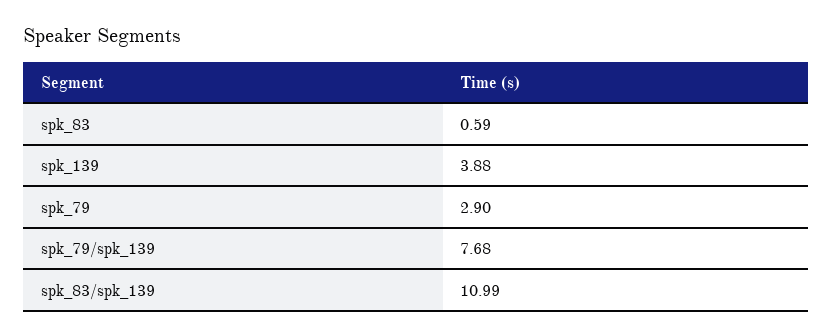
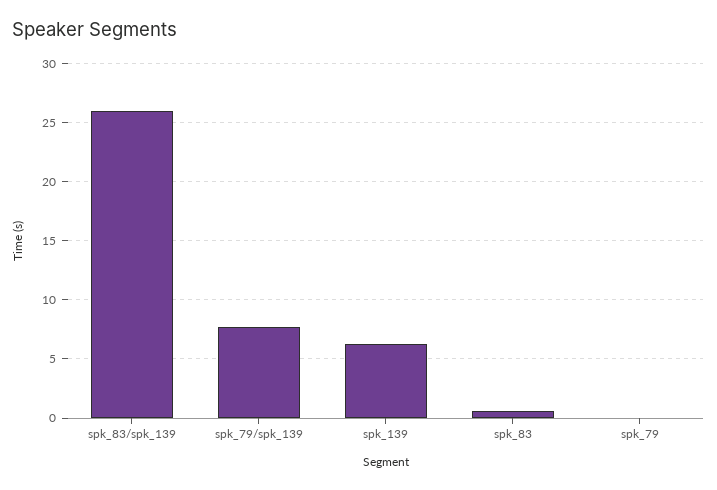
  {
    "spk_83": 0.59,
-   "spk_139": 3.88,
+   "spk_139": 6,
-   "spk_79": 2.9,
+   "spk_79": 0,
    "spk_79/spk_139": 7.68,
-   "spk_83/spk_139": 10.99
+   "spk_83/spk_139": 26
  }

